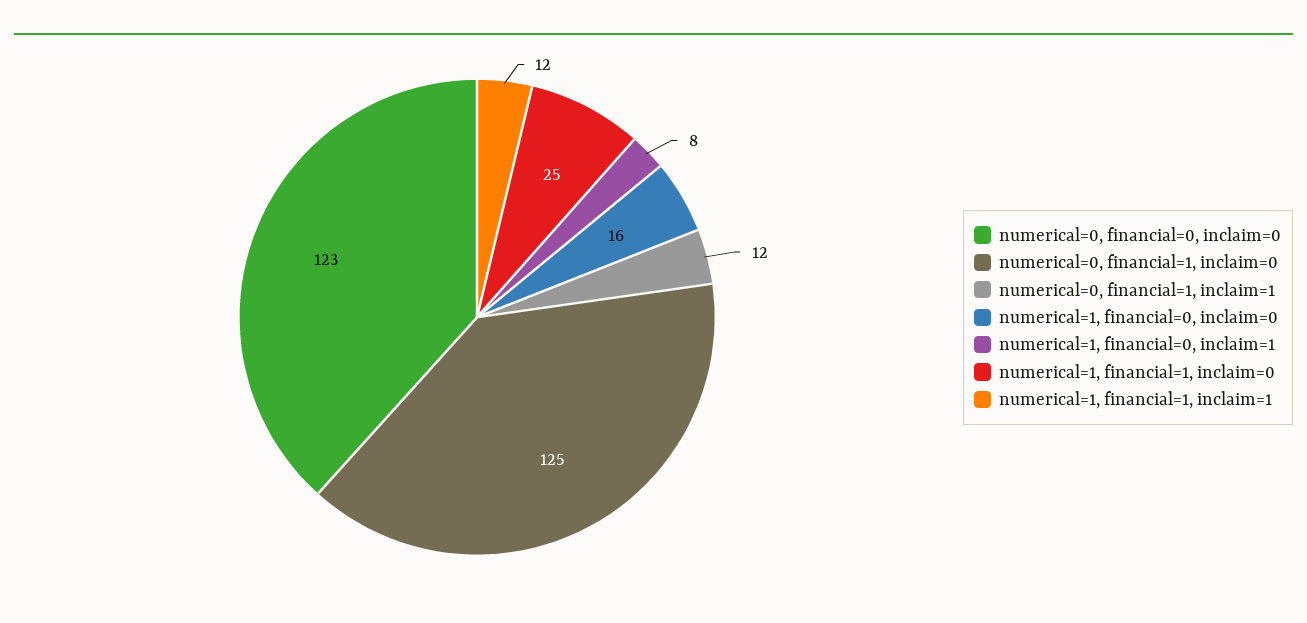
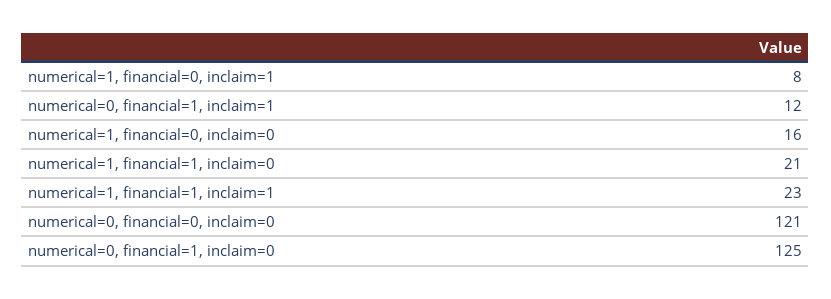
  {
-   "numerical=0, financial=0, inclaim=0": 123,
+   "numerical=0, financial=0, inclaim=0": 121,
    "numerical=0, financial=1, inclaim=0": 125,
    "numerical=0, financial=1, inclaim=1": 12,
    "numerical=1, financial=0, inclaim=0": 16,
    "numerical=1, financial=0, inclaim=1": 8,
-   "numerical=1, financial=1, inclaim=0": 25,
+   "numerical=1, financial=1, inclaim=0": 21,
-   "numerical=1, financial=1, inclaim=1": 12
+   "numerical=1, financial=1, inclaim=1": 23
  }

